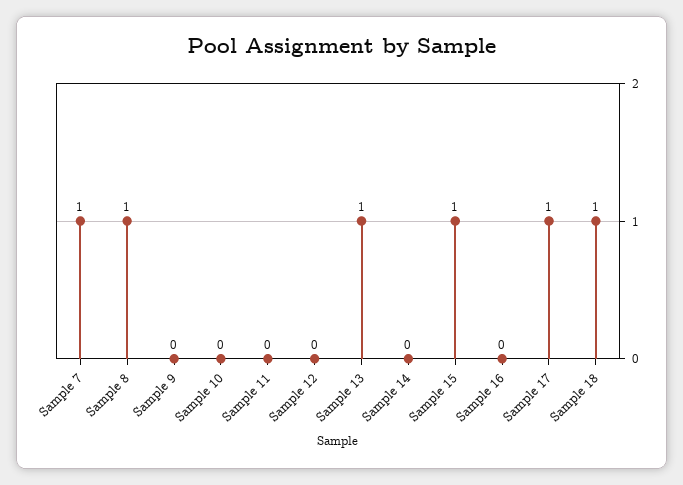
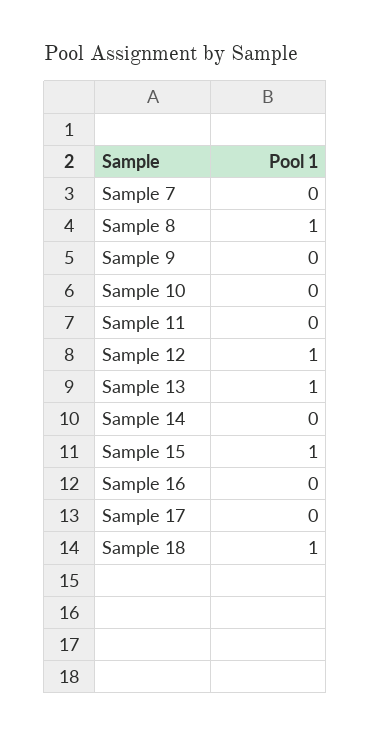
  {
-   "Sample 7": 1,
+   "Sample 7": 0,
    "Sample 8": 1,
    "Sample 9": 0,
    "Sample 10": 0,
    "Sample 11": 0,
-   "Sample 12": 0,
+   "Sample 12": 1,
    "Sample 13": 1,
    "Sample 14": 0,
    "Sample 15": 1,
    "Sample 16": 0,
-   "Sample 17": 1,
+   "Sample 17": 0,
    "Sample 18": 1
  }

